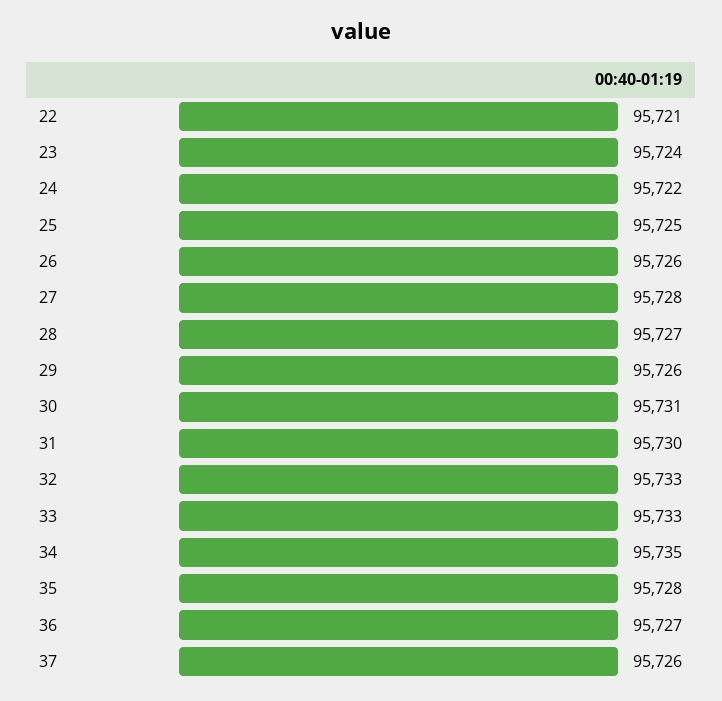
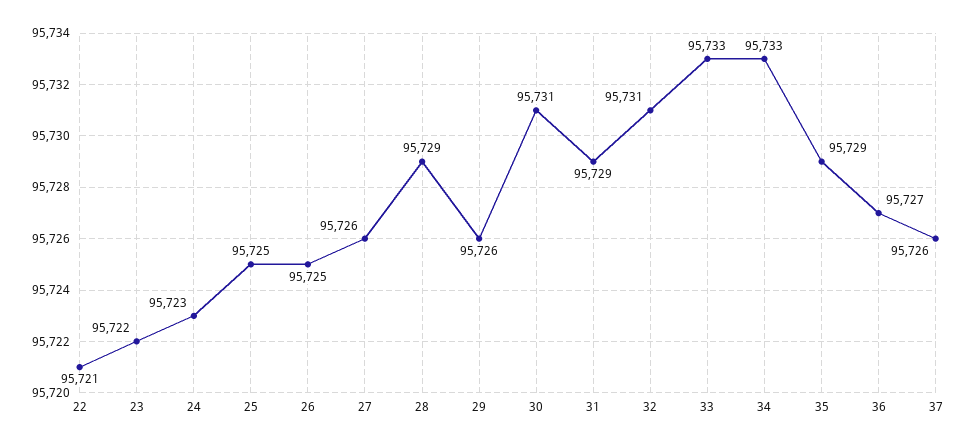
  {
    "22": 95721,
-   "23": 95724,
+   "23": 95722,
-   "24": 95722,
+   "24": 95723,
    "25": 95725,
-   "26": 95726,
+   "26": 95725,
-   "27": 95728,
+   "27": 95726,
-   "28": 95727,
+   "28": 95729,
    "29": 95726,
    "30": 95731,
-   "31": 95730,
+   "31": 95729,
-   "32": 95733,
+   "32": 95731,
    "33": 95733,
-   "34": 95735,
+   "34": 95733,
-   "35": 95728,
+   "35": 95729,
    "36": 95727,
    "37": 95726
  }

